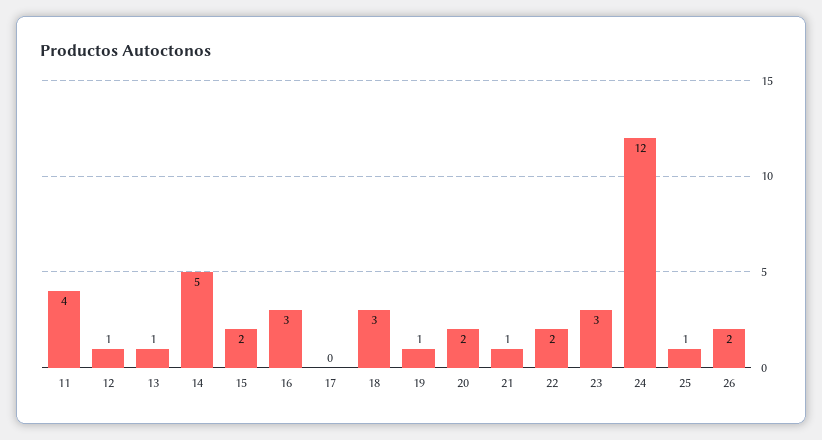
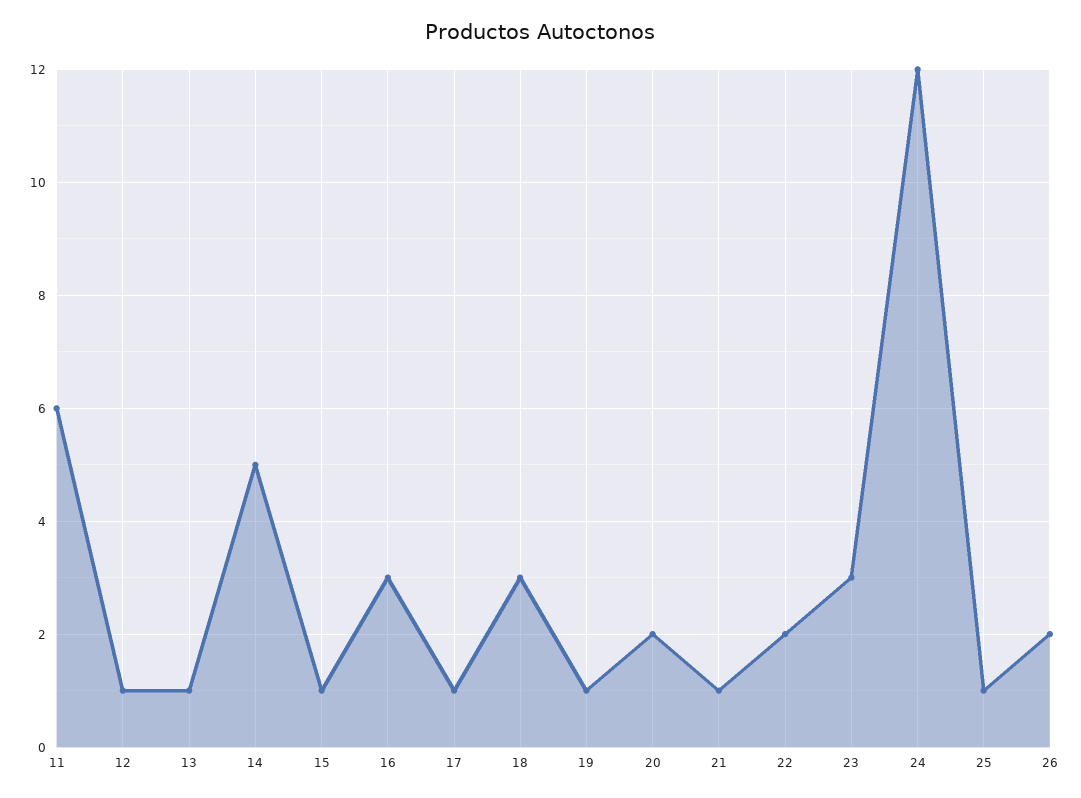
  {
-   "11": 4,
+   "11": 6,
    "12": 1,
    "13": 1,
    "14": 5,
-   "15": 2,
+   "15": 1,
    "16": 3,
-   "17": 0,
+   "17": 1,
    "18": 3,
    "19": 1,
    "20": 2,
    "21": 1,
    "22": 2,
    "23": 3,
    "24": 12,
    "25": 1,
    "26": 2
  }

